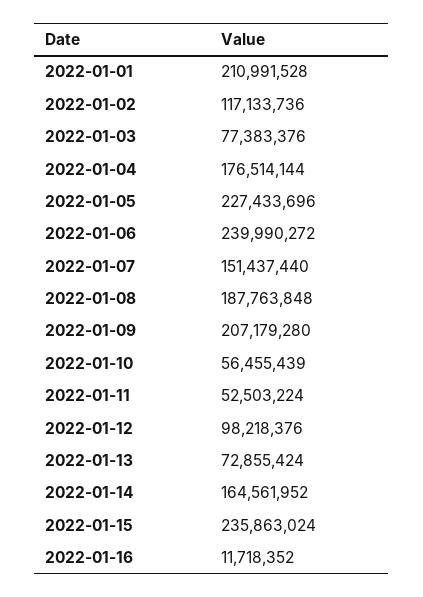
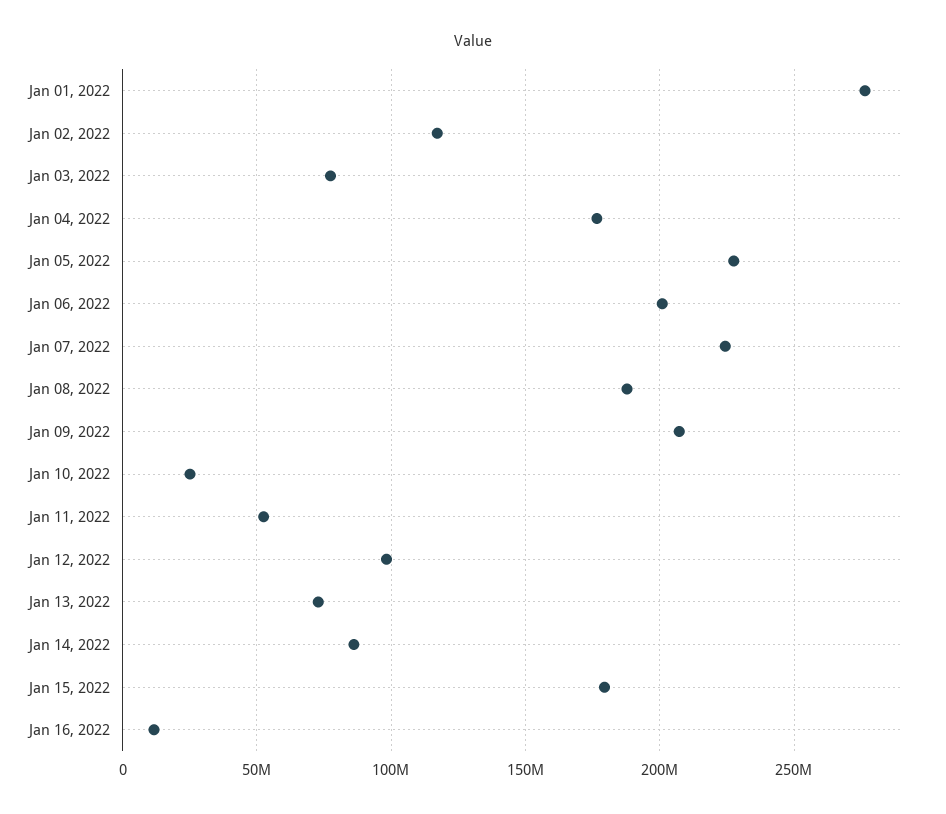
  {
-   "2022-01-01": 210991528,
+   "2022-01-01": 275000000,
    "2022-01-02": 117133736,
    "2022-01-03": 77383376,
    "2022-01-04": 176514144,
    "2022-01-05": 227433696,
-   "2022-01-06": 239990272,
+   "2022-01-06": 200000000,
-   "2022-01-07": 151437440,
+   "2022-01-07": 225000000,
    "2022-01-08": 187763848,
    "2022-01-09": 207179280,
-   "2022-01-10": 56455439,
+   "2022-01-10": 25000000,
    "2022-01-11": 52503224,
    "2022-01-12": 98218376,
    "2022-01-13": 72855424,
-   "2022-01-14": 164561952,
+   "2022-01-14": 85000000,
-   "2022-01-15": 235863024,
+   "2022-01-15": 180000000,
    "2022-01-16": 11718352
  }

